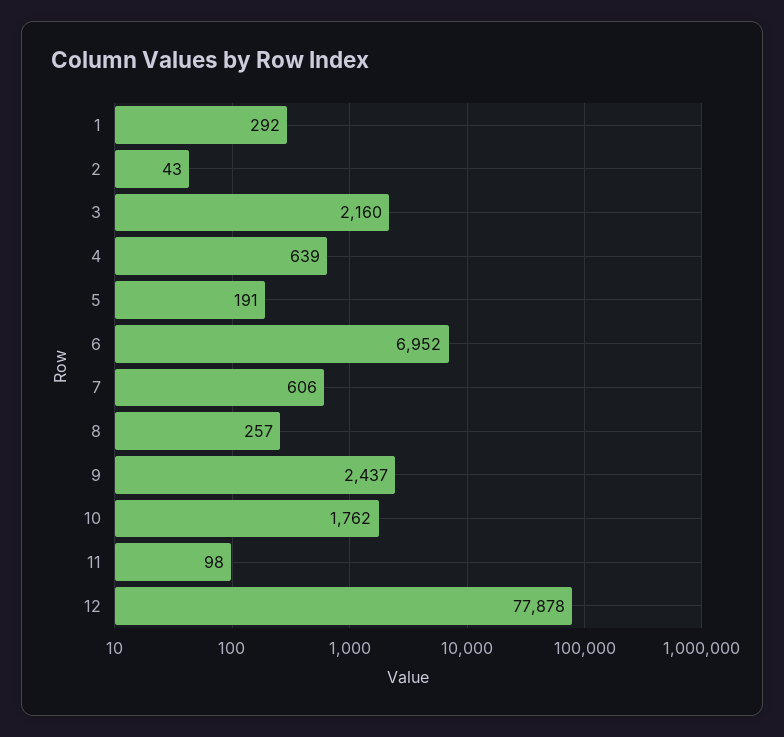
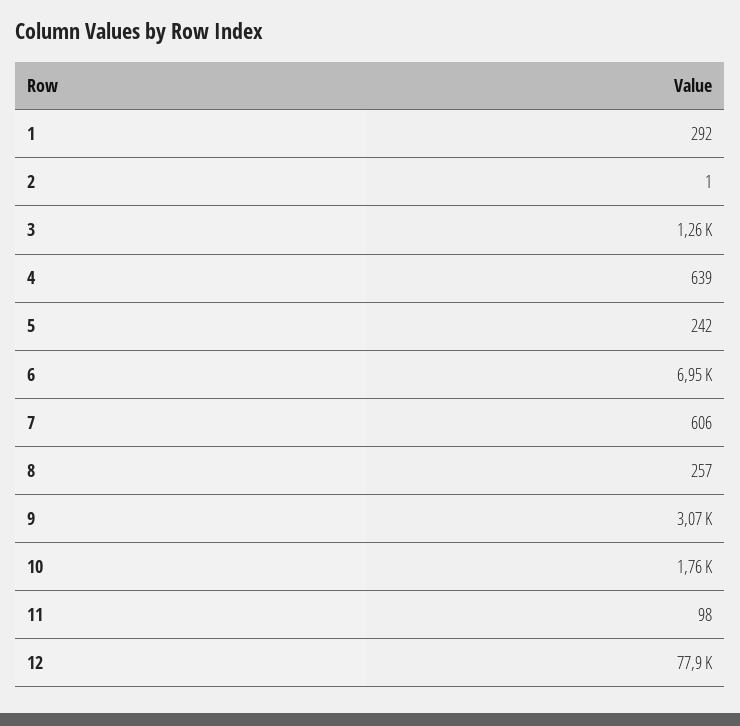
  {
    "1": 292,
-   "2": 43,
+   "2": 1,
-   "3": 2160,
+   "3": 1260,
    "4": 639,
-   "5": 191,
+   "5": 242,
    "6": 6952,
    "7": 606,
    "8": 257,
-   "9": 2437,
+   "9": 3070,
    "10": 1762,
    "11": 98,
    "12": 77878
  }

